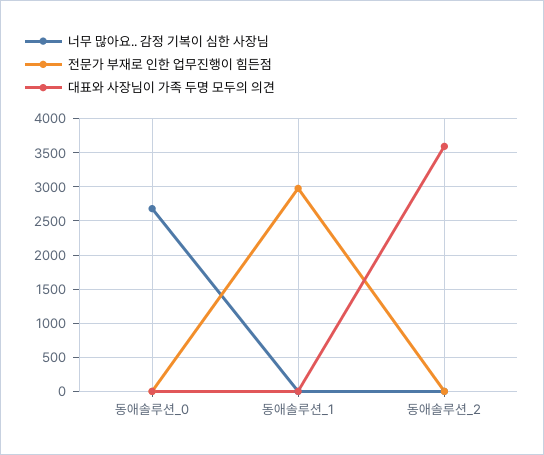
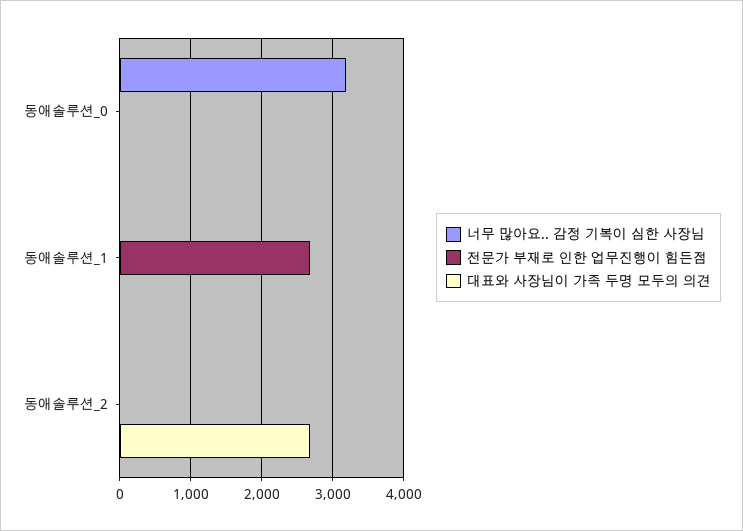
  {
    "너무 많아요.. 감정 기복이 심한 사장님": {
-     "동애솔루션_0": 2700,
+     "동애솔루션_0": 3200,
      "동애솔루션_1": 0,
      "동애솔루션_2": 0
    },
    "전문가 부재로 인한 업무진행이 힘든점": {
      "동애솔루션_0": 0,
-     "동애솔루션_1": 3000,
+     "동애솔루션_1": 2700,
      "동애솔루션_2": 0
    },
    "대표와 사장님이 가족 두명 모두의 의견": {
      "동애솔루션_0": 0,
      "동애솔루션_1": 0,
-     "동애솔루션_2": 3600
+     "동애솔루션_2": 2700
    }
  }

